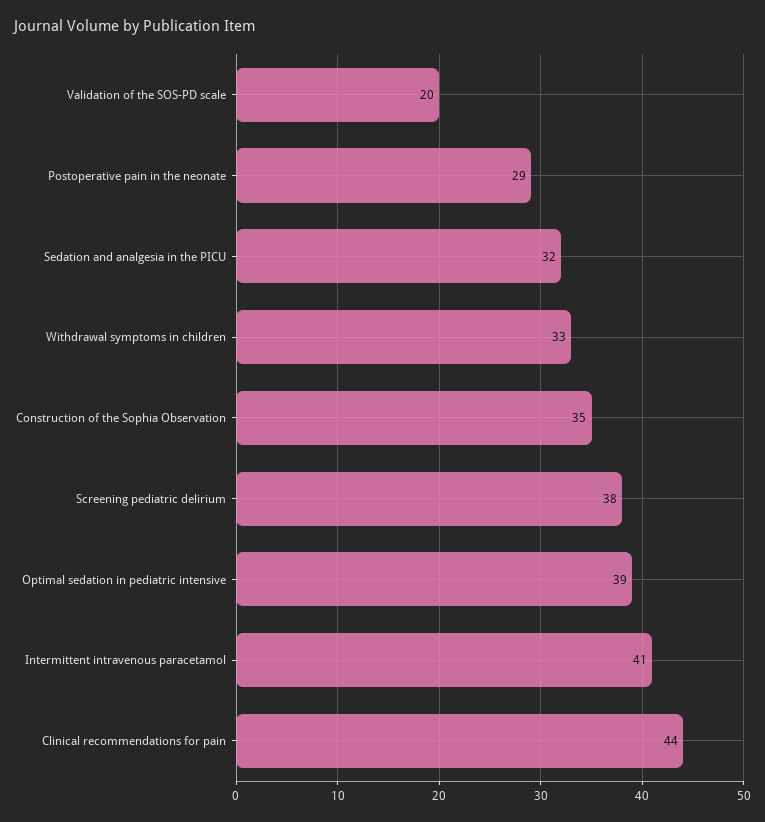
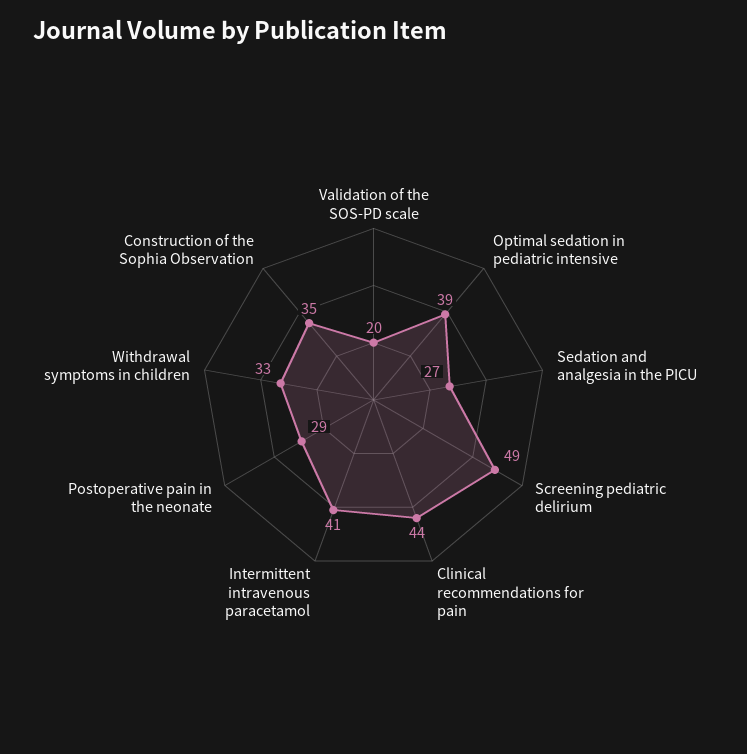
  {
    "Validation of the SOS-PD scale": 20,
    "Postoperative pain in the neonate": 29,
-   "Sedation and analgesia in the PICU": 32,
+   "Sedation and analgesia in the PICU": 27,
    "Withdrawal symptoms in children": 33,
    "Construction of the Sophia Observation": 35,
-   "Screening pediatric delirium": 38,
+   "Screening pediatric delirium": 49,
    "Optimal sedation in pediatric intensive": 39,
    "Intermittent intravenous paracetamol": 41,
    "Clinical recommendations for pain": 44
  }

